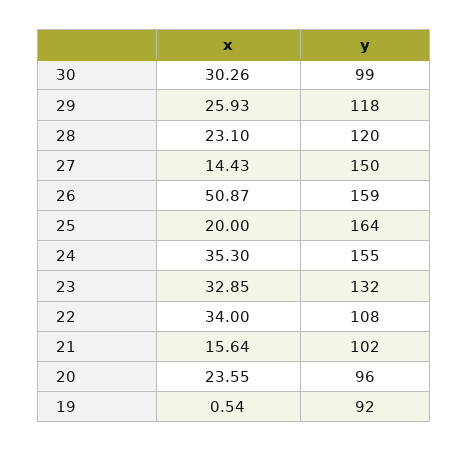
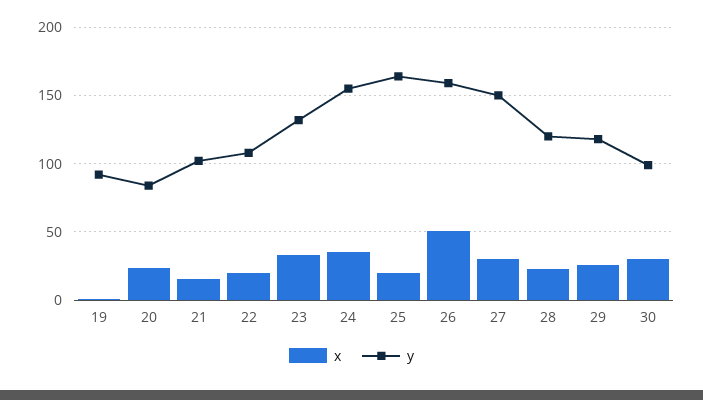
  {
    "x": {
      "30": 30.26,
      "29": 25.93,
      "28": 23.1,
-     "27": 14.43,
+     "27": 30,
      "26": 50.87,
      "25": 20,
      "24": 35.3,
      "23": 32.85,
-     "22": 34,
+     "22": 20,
      "21": 15.64,
      "20": 23.55,
      "19": 0.54
    },
    "y": {
      "30": 99,
      "29": 118,
      "28": 120,
      "27": 150,
      "26": 159,
      "25": 164,
      "24": 155,
      "23": 132,
      "22": 108,
      "21": 102,
-     "20": 96,
+     "20": 85,
      "19": 92
    }
  }

